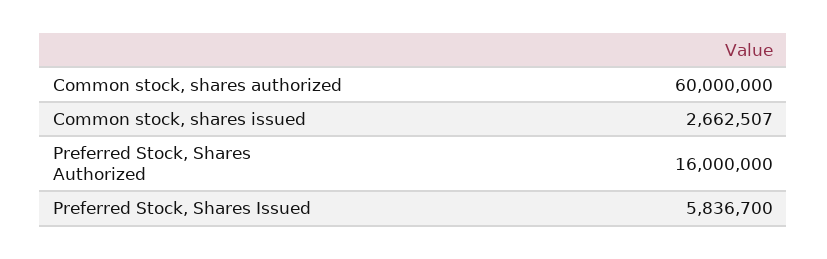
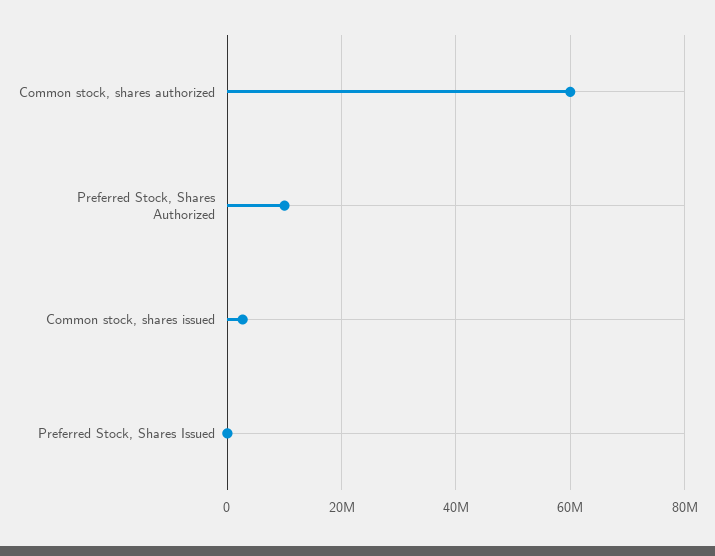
  {
    "Common stock, shares authorized": 60000000,
    "Common stock, shares issued": 2662507,
-   "Preferred Stock, Shares Authorized": 16000000,
+   "Preferred Stock, Shares Authorized": 10000000,
-   "Preferred Stock, Shares Issued": 5836700
+   "Preferred Stock, Shares Issued": 0
  }

